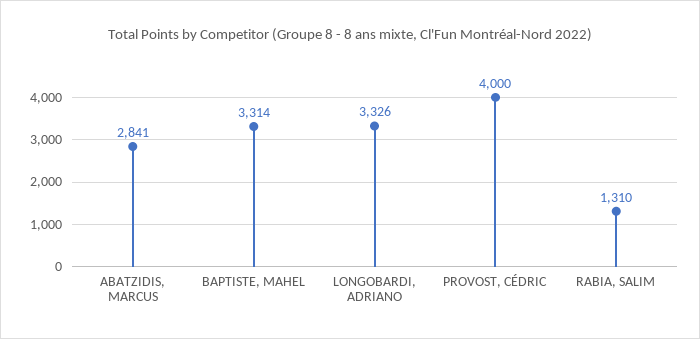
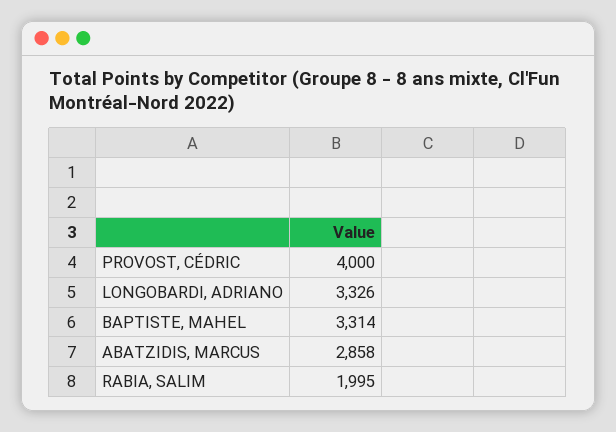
  {
-   "ABATZIDIS, MARCUS": 2841,
+   "ABATZIDIS, MARCUS": 2858,
    "BAPTISTE, MAHEL": 3314,
    "LONGOBARDI, ADRIANO": 3326,
    "PROVOST, CÉDRIC": 4000,
-   "RABIA, SALIM": 1310
+   "RABIA, SALIM": 1995
  }

